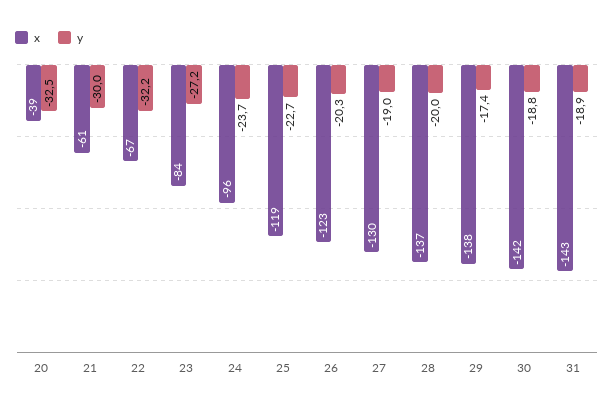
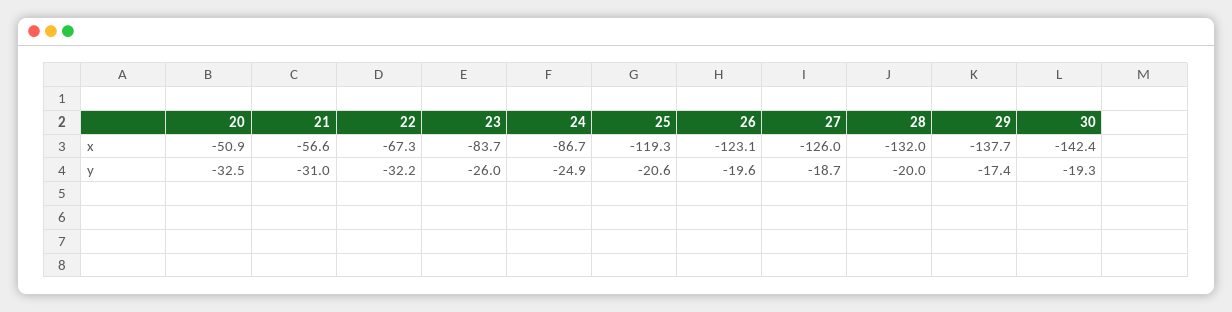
  {
    "x": {
-     "20": -39,
+     "20": -50.9,
-     "21": -61,
+     "21": -56.6,
      "22": -67.3,
      "23": -83.7,
-     "24": -96,
+     "24": -86.7,
      "25": -119.3,
      "26": -123.1,
-     "27": -130,
+     "27": -126,
-     "28": -137,
+     "28": -132,
      "29": -137.7,
-     "30": -142.4,
+     "30": -142.4
-     "31": -143
    },
    "y": {
      "20": -32.5,
-     "21": -30,
+     "21": -31,
      "22": -32.2,
-     "23": -27.2,
+     "23": -26,
-     "24": -23.7,
+     "24": -24.9,
-     "25": -22.7,
+     "25": -20.6,
-     "26": -20.3,
+     "26": -19.6,
-     "27": -19,
+     "27": -18.7,
      "28": -20,
      "29": -17.4,
-     "30": -18.8,
+     "30": -19.3
-     "31": -18.9
    }
  }

